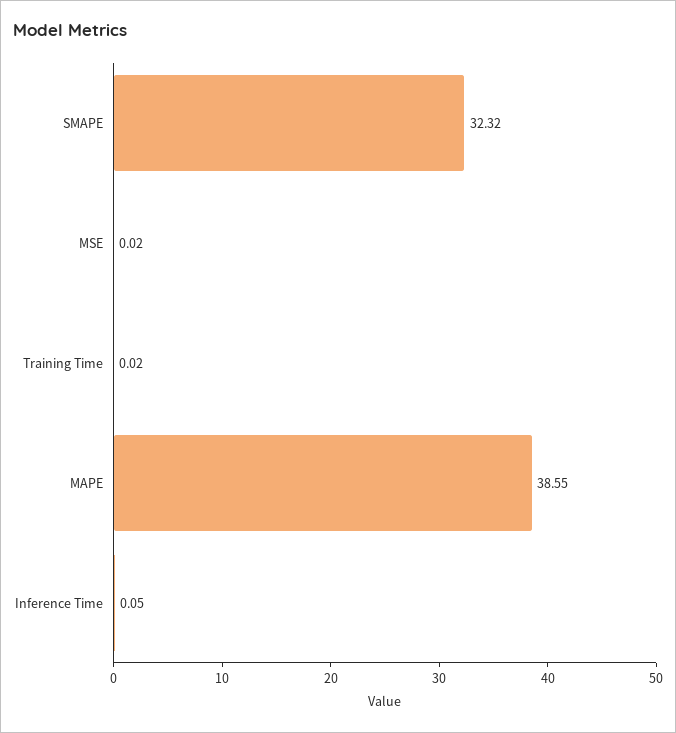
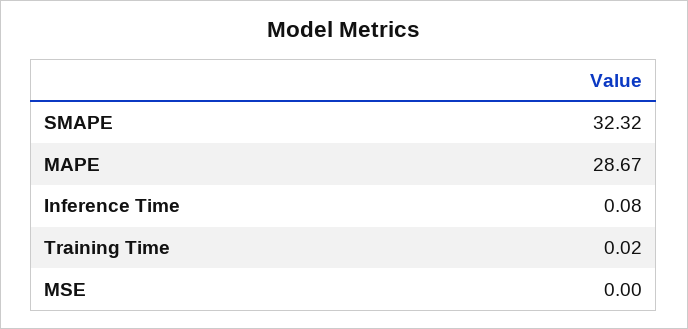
  {
    "SMAPE": 32.32,
-   "MSE": 0.02,
+   "MSE": 0,
    "Training Time": 0.02,
-   "MAPE": 38.55,
+   "MAPE": 28.67,
-   "Inference Time": 0.05
+   "Inference Time": 0.08
  }

